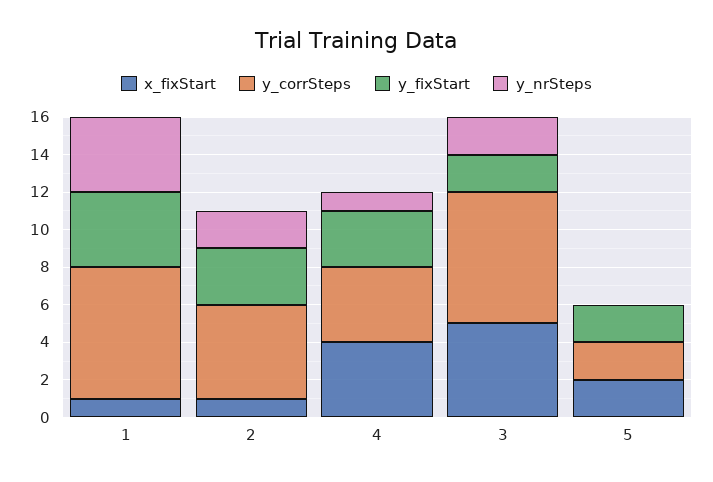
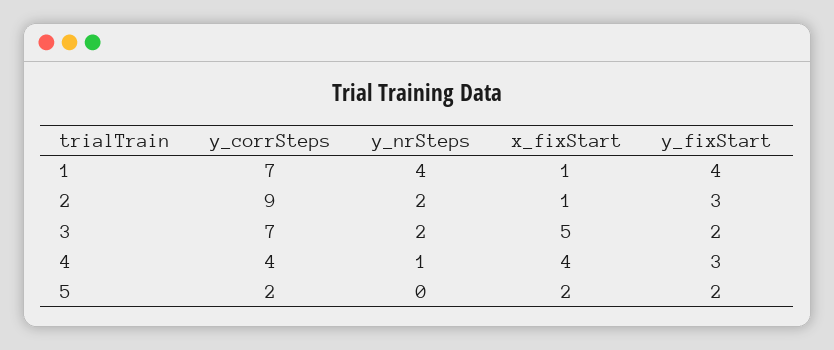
  {
    "x_fixStart": {
      "1": 1,
      "2": 1,
      "4": 4,
      "3": 5,
      "5": 2
    },
    "y_corrSteps": {
      "1": 7,
-     "2": 5,
+     "2": 9,
      "4": 4,
      "3": 7,
      "5": 2
    },
    "y_fixStart": {
      "1": 4,
      "2": 3,
      "4": 3,
      "3": 2,
      "5": 2
    },
    "y_nrSteps": {
      "1": 4,
      "2": 2,
      "4": 1,
      "3": 2,
      "5": 0
    }
  }

